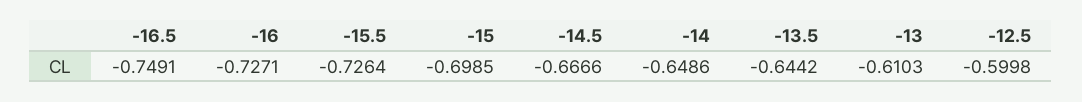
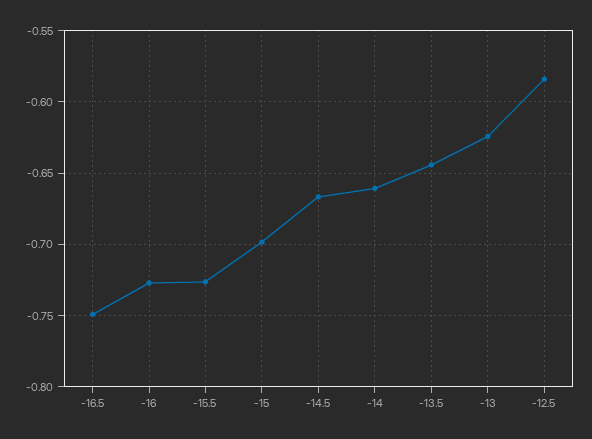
  {
    "-16.5": -0.7491,
    "-16": -0.7271,
    "-15.5": -0.7264,
    "-15": -0.6985,
    "-14.5": -0.6666,
-   "-14": -0.6486,
+   "-14": -0.66,
    "-13.5": -0.6442,
-   "-13": -0.6103,
+   "-13": -0.625,
-   "-12.5": -0.5998
+   "-12.5": -0.585
  }

